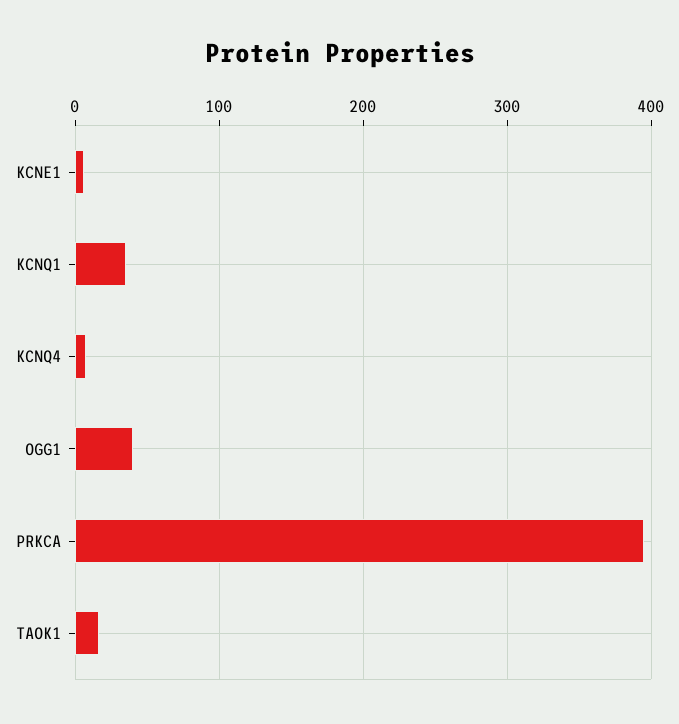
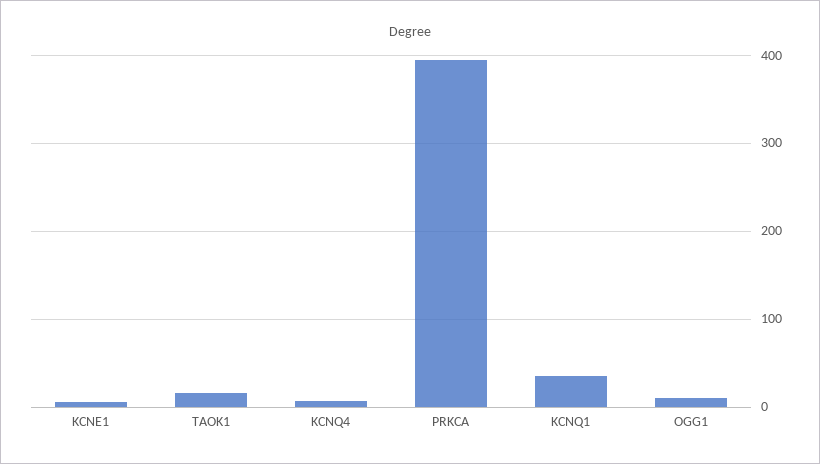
  {
    "KCNE1": 10,
    "KCNQ1": 40,
    "KCNQ4": 10,
-   "OGG1": 40,
+   "OGG1": 10,
    "PRKCA": 400,
    "TAOK1": 20
  }

